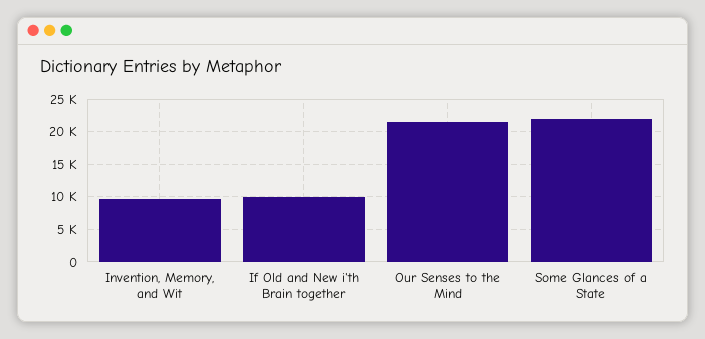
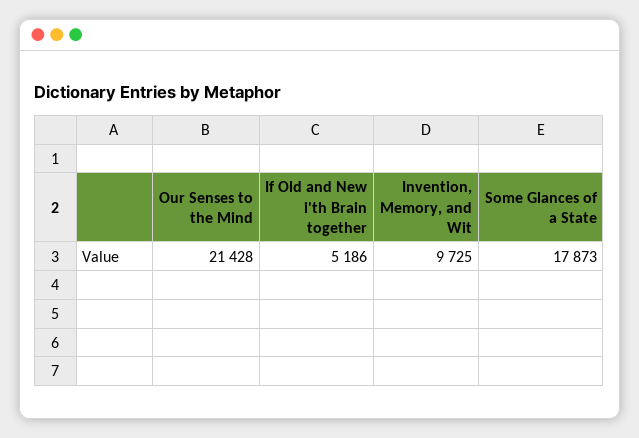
  {
    "Invention, Memory, and Wit": 9725,
-   "If Old and New i'th Brain together": 10000,
+   "If Old and New i'th Brain together": 5186,
    "Our Senses to the Mind": 21428,
-   "Some Glances of a State": 22000
+   "Some Glances of a State": 17873
  }

